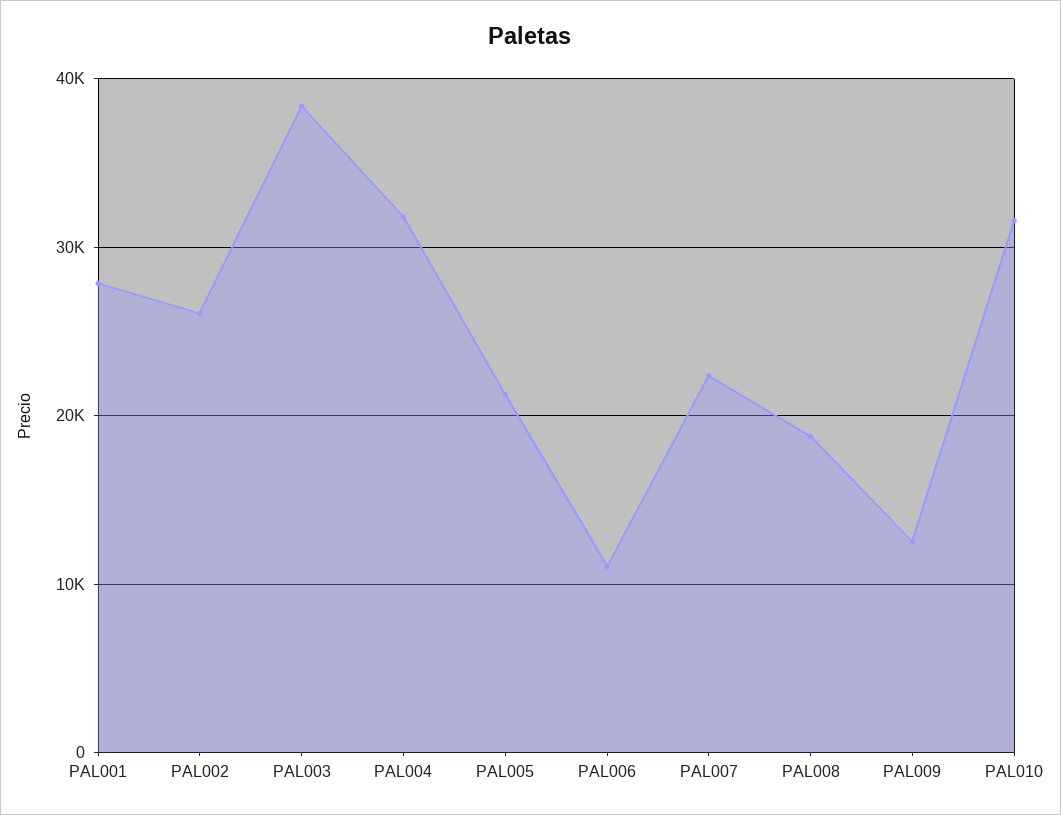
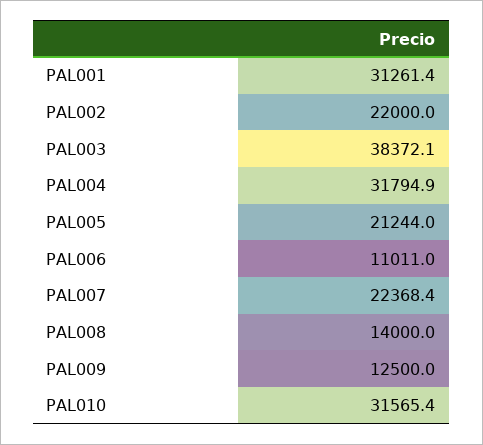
  {
-   "PAL001": 28000,
+   "PAL001": 31261.4,
-   "PAL002": 26000,
+   "PAL002": 22000,
    "PAL003": 38372.1,
    "PAL004": 31794.9,
    "PAL005": 21244,
    "PAL006": 11011,
    "PAL007": 22368.4,
-   "PAL008": 19000,
+   "PAL008": 14000,
    "PAL009": 12500,
    "PAL010": 31565.4
  }

